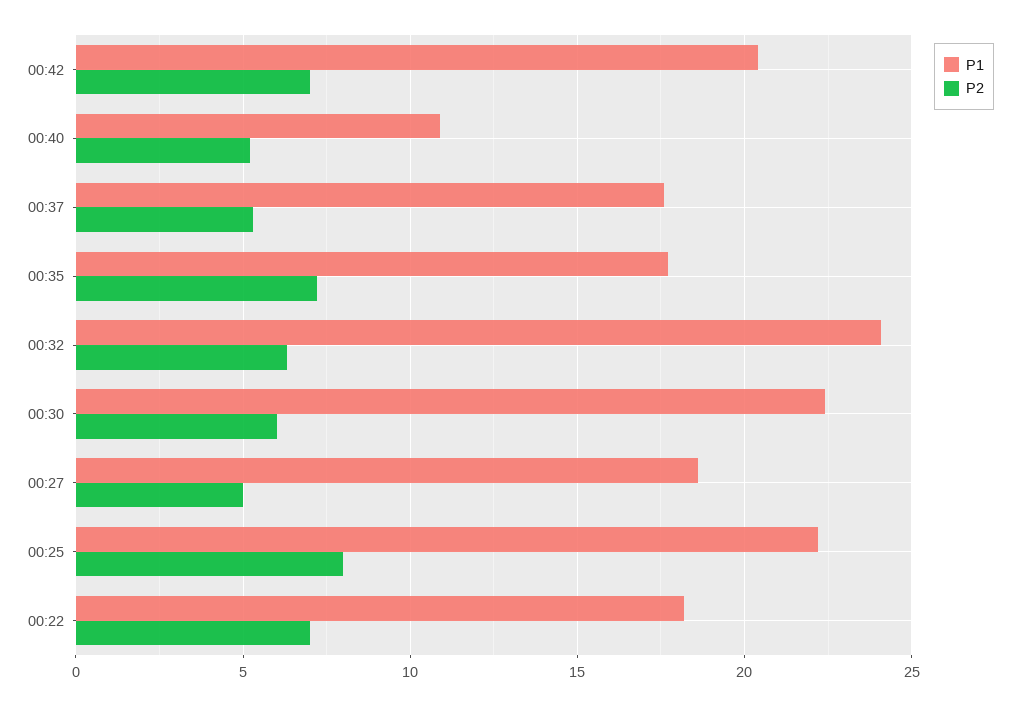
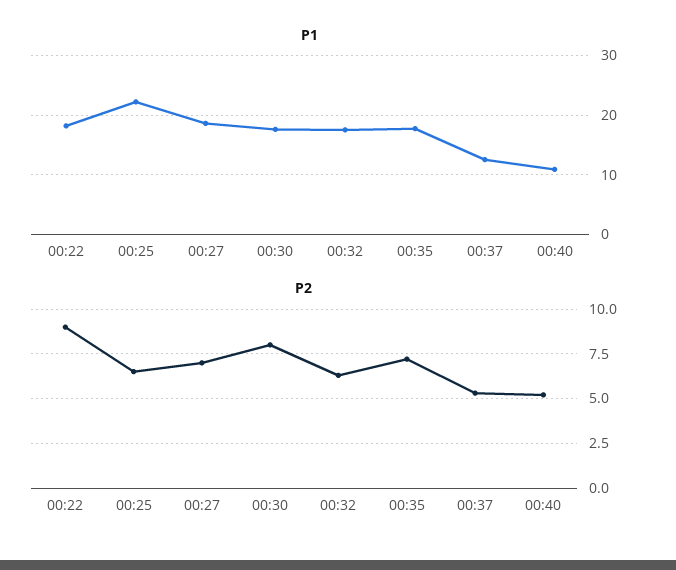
  {
    "P1": {
-     "00:42": 20.5,
      "00:40": 11,
-     "00:37": 17.5,
+     "00:37": 12,
      "00:35": 17.5,
-     "00:32": 24,
+     "00:32": 18,
-     "00:30": 22.5,
+     "00:30": 18,
      "00:27": 18.5,
      "00:25": 22,
      "00:22": 18
    },
    "P2": {
-     "00:42": 7,
      "00:40": 5,
      "00:37": 5.5,
      "00:35": 7,
      "00:32": 6.5,
-     "00:30": 6,
+     "00:30": 8,
-     "00:27": 5,
+     "00:27": 7,
-     "00:25": 8,
+     "00:25": 6.5,
-     "00:22": 7
+     "00:22": 9
    }
  }

